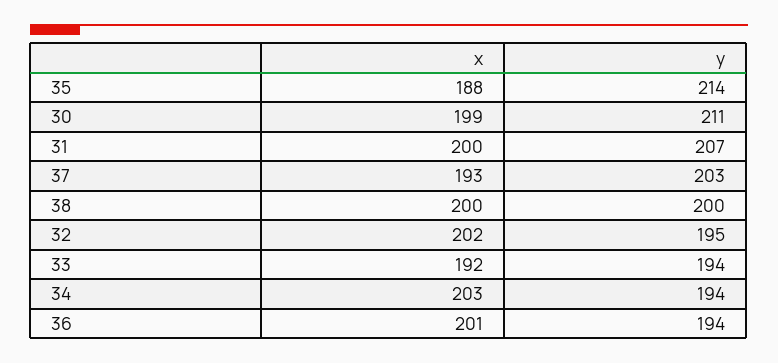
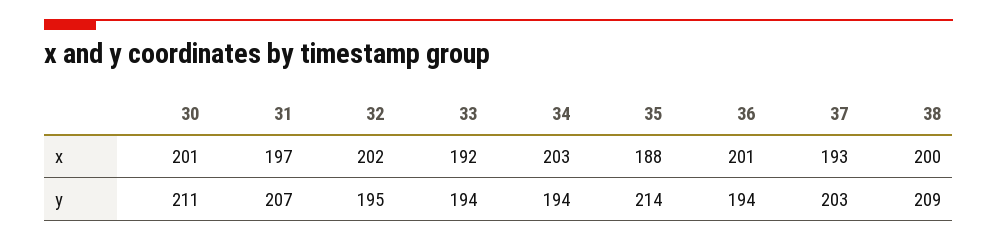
  {
    "x": {
      "35": 188,
-     "30": 199,
+     "30": 201,
-     "31": 200,
+     "31": 197,
      "37": 193,
      "38": 200,
      "32": 202,
      "33": 192,
      "34": 203,
      "36": 201
    },
    "y": {
      "35": 214,
      "30": 211,
      "31": 207,
      "37": 203,
-     "38": 200,
+     "38": 209,
      "32": 195,
      "33": 194,
      "34": 194,
      "36": 194
    }
  }

